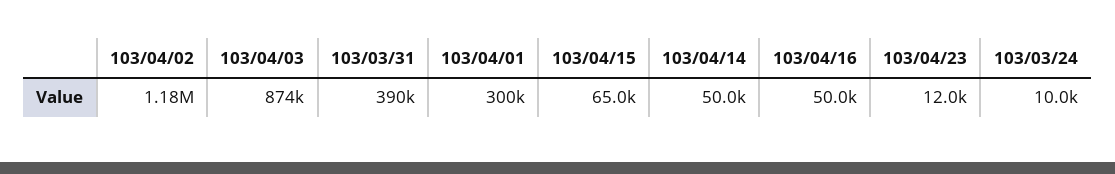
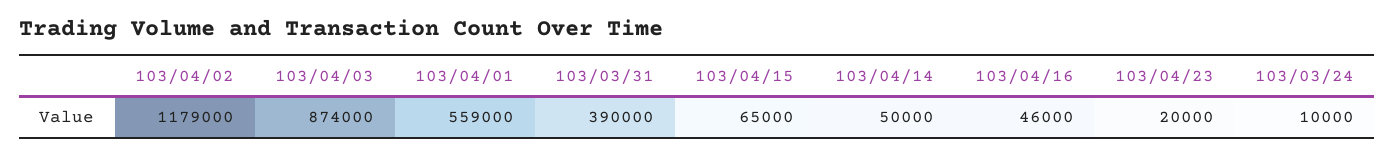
  {
    "103/04/02": 1179000,
    "103/04/03": 874000,
    "103/03/31": 390000,
-   "103/04/01": 300000,
+   "103/04/01": 559000,
    "103/04/15": 65000,
    "103/04/14": 50000,
-   "103/04/16": 50000,
+   "103/04/16": 46000,
-   "103/04/23": 12000,
+   "103/04/23": 20000,
    "103/03/24": 10000
  }

